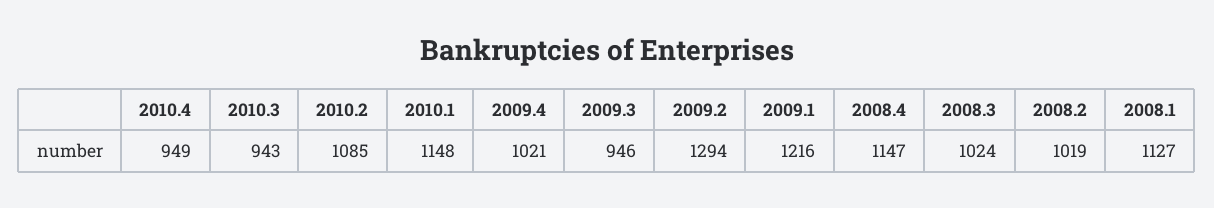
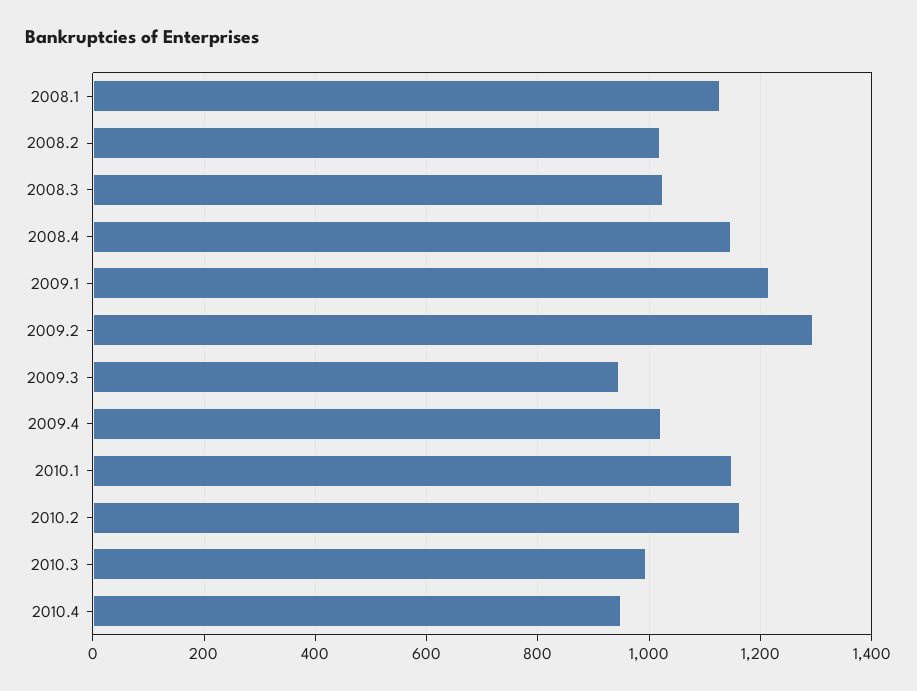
  {
    "2010.4": 949,
-   "2010.3": 943,
+   "2010.3": 1000,
-   "2010.2": 1085,
+   "2010.2": 1160,
    "2010.1": 1148,
    "2009.4": 1021,
    "2009.3": 946,
    "2009.2": 1294,
    "2009.1": 1216,
    "2008.4": 1147,
    "2008.3": 1024,
    "2008.2": 1019,
    "2008.1": 1127
  }

